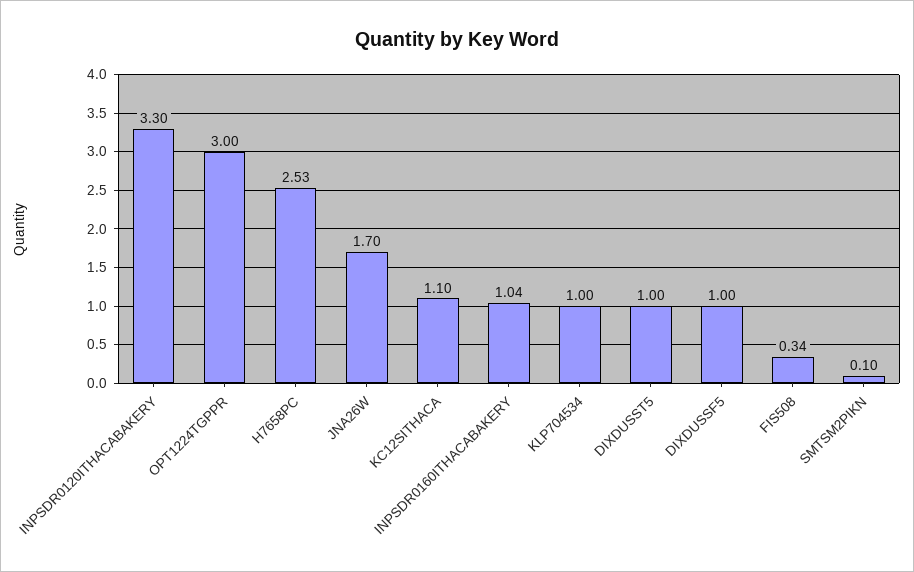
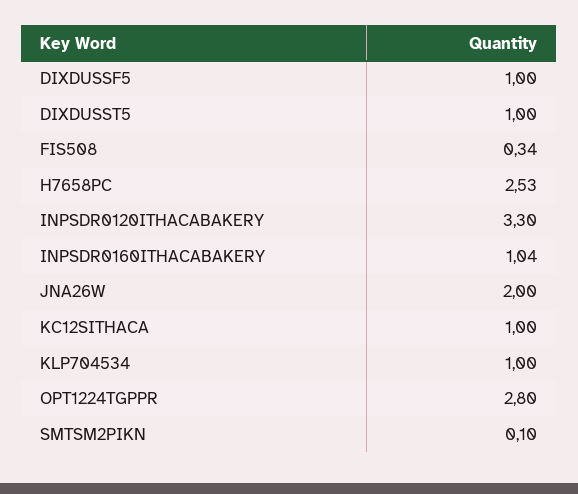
  {
    "INPSDR0120ITHACABAKERY": 3.3,
-   "OPT1224TGPPR": 3,
+   "OPT1224TGPPR": 2.8,
    "H7658PC": 2.53,
-   "JNA26W": 1.7,
+   "JNA26W": 2,
-   "KC12SITHACA": 1.1,
+   "KC12SITHACA": 1,
    "INPSDR0160ITHACABAKERY": 1.04,
    "KLP704534": 1,
    "DIXDUSST5": 1,
    "DIXDUSSF5": 1,
    "FIS508": 0.34,
    "SMTSM2PIKN": 0.1
  }

